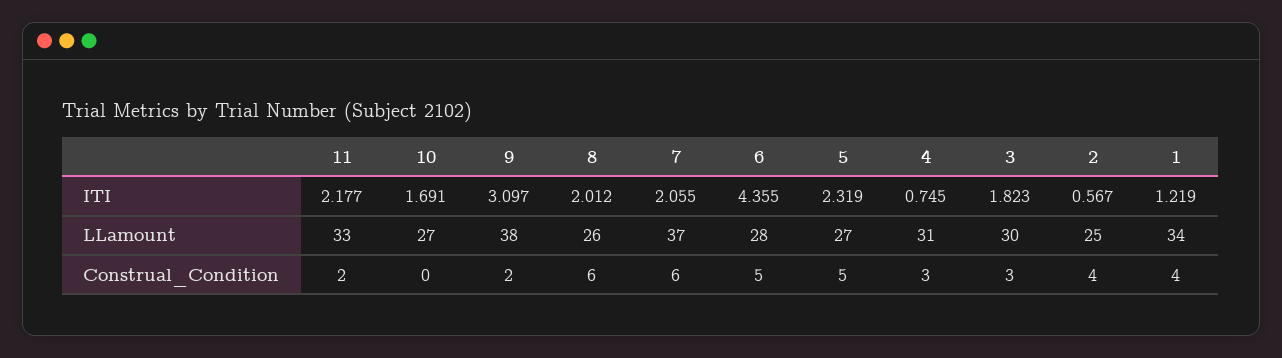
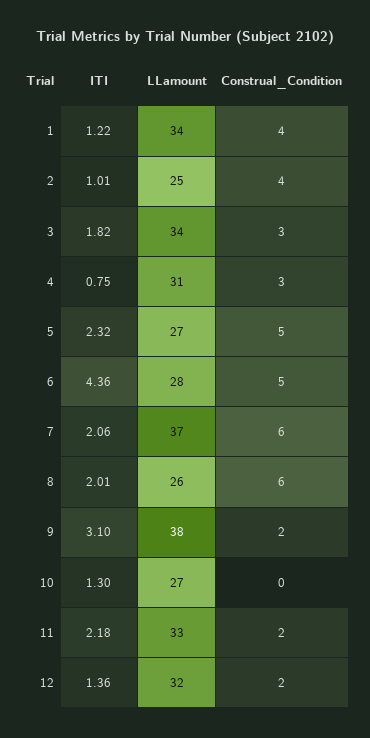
  {
    "11": {
      "ITI": 2.177,
      "LLamount": 33,
      "Construal_Condition": 2
    },
    "10": {
-     "ITI": 1.691,
+     "ITI": 1.3,
      "LLamount": 27,
      "Construal_Condition": 0
    },
    "9": {
      "ITI": 3.097,
      "LLamount": 38,
      "Construal_Condition": 2
    },
    "8": {
      "ITI": 2.012,
      "LLamount": 26,
      "Construal_Condition": 6
    },
    "7": {
      "ITI": 2.055,
      "LLamount": 37,
      "Construal_Condition": 6
    },
    "6": {
      "ITI": 4.355,
      "LLamount": 28,
      "Construal_Condition": 5
    },
    "5": {
      "ITI": 2.319,
      "LLamount": 27,
      "Construal_Condition": 5
    },
    "4": {
      "ITI": 0.745,
      "LLamount": 31,
      "Construal_Condition": 3
    },
    "3": {
      "ITI": 1.823,
-     "LLamount": 30,
+     "LLamount": 34,
      "Construal_Condition": 3
    },
    "2": {
-     "ITI": 0.567,
+     "ITI": 1.01,
      "LLamount": 25,
      "Construal_Condition": 4
    },
    "1": {
      "ITI": 1.219,
      "LLamount": 34,
      "Construal_Condition": 4
-   }
+   },
+   "12": {
+     "ITI": 1.36,
+     "LLamount": 32,
+     "Construal_Condition": 2
+   }
  }

